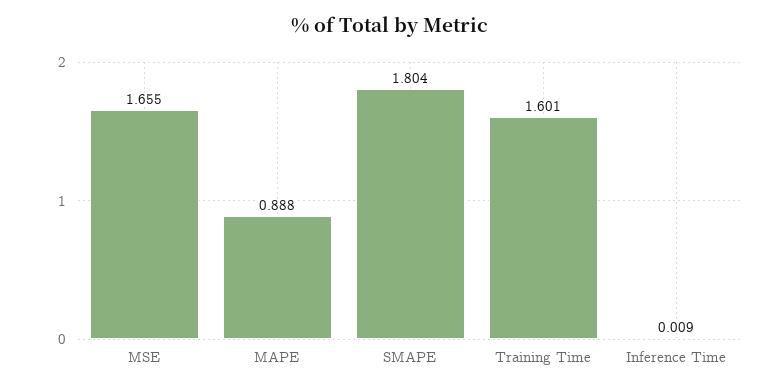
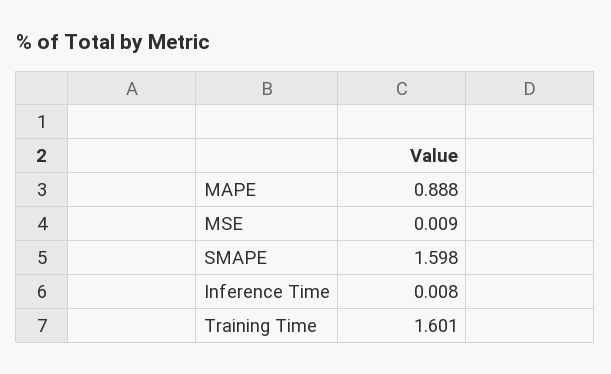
  {
-   "MSE": 1.655,
+   "MSE": 0.009,
    "MAPE": 0.888,
-   "SMAPE": 1.804,
+   "SMAPE": 1.598,
    "Training Time": 1.601,
-   "Inference Time": 0.009
+   "Inference Time": 0.008
  }

